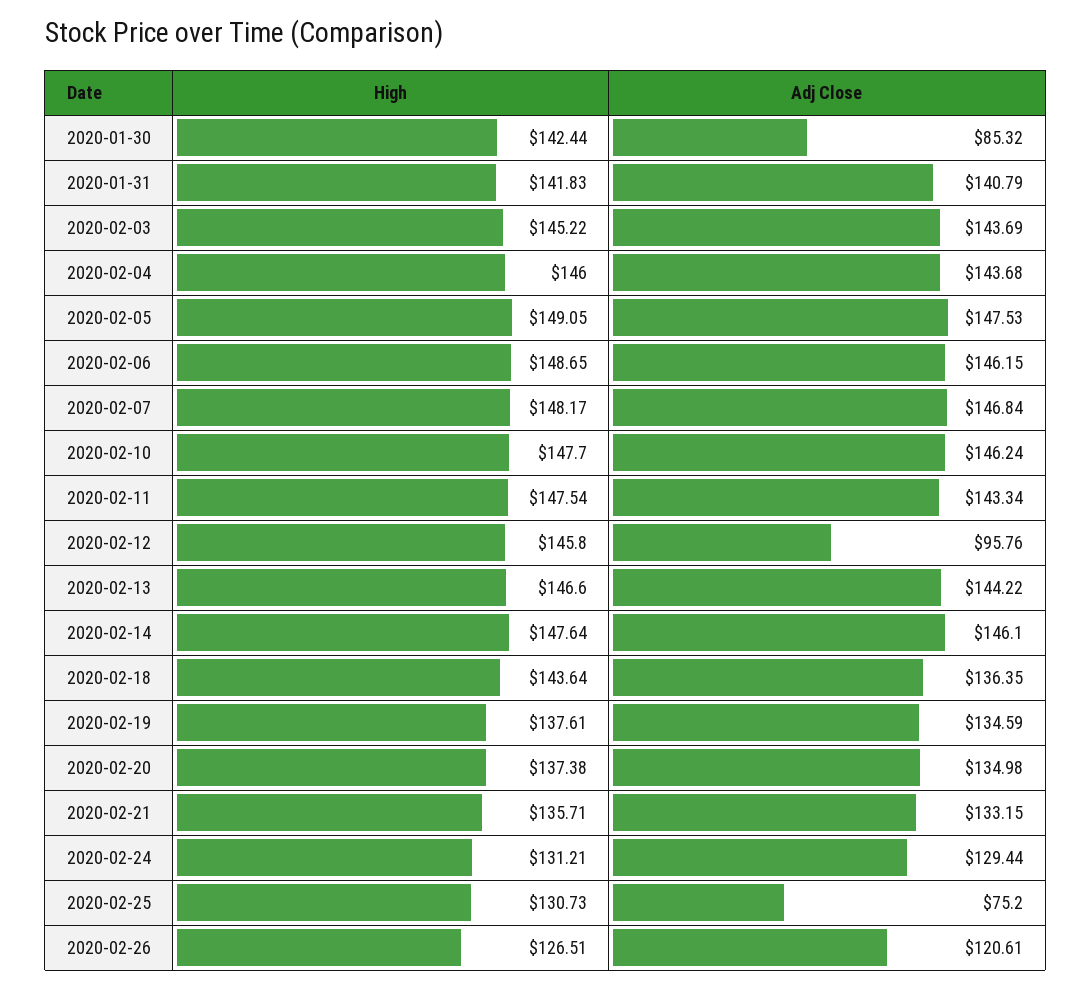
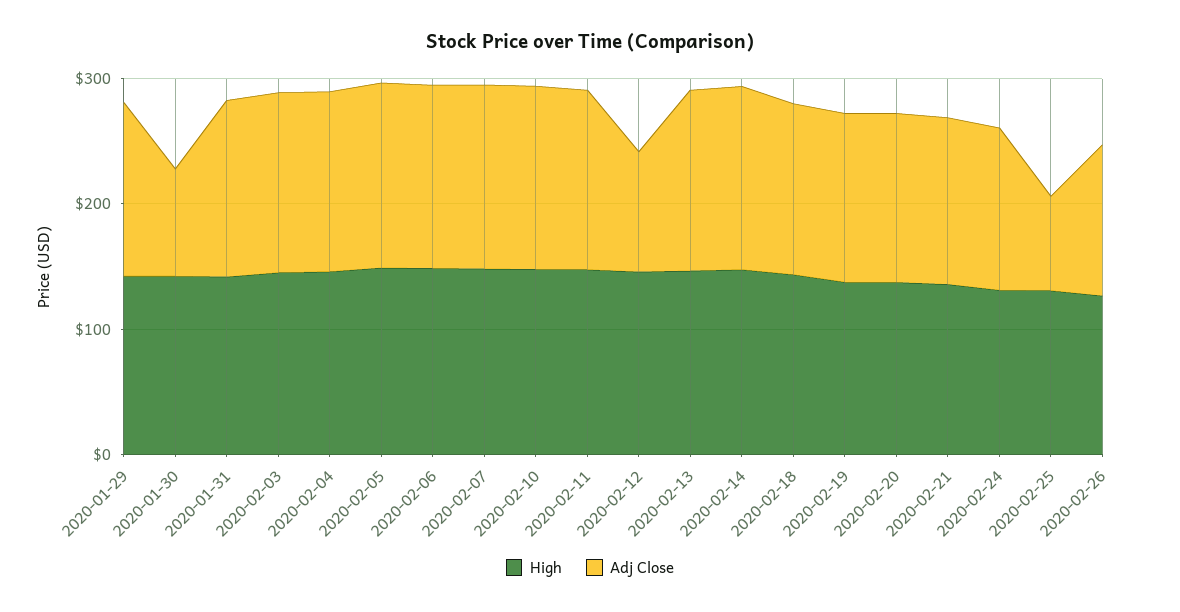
  {
    "High": {
      "2020-01-30": 142.44,
      "2020-01-31": 141.83,
      "2020-02-03": 145.22,
      "2020-02-04": 146,
      "2020-02-05": 149.05,
      "2020-02-06": 148.65,
      "2020-02-07": 148.17,
      "2020-02-10": 147.7,
      "2020-02-11": 147.54,
      "2020-02-12": 145.8,
      "2020-02-13": 146.6,
      "2020-02-14": 147.64,
      "2020-02-18": 143.64,
      "2020-02-19": 137.61,
      "2020-02-20": 137.38,
      "2020-02-21": 135.71,
      "2020-02-24": 131.21,
      "2020-02-25": 130.73,
-     "2020-02-26": 126.51
+     "2020-02-26": 126.51,
+     "2020-01-29": 140
    },
    "Adj Close": {
      "2020-01-30": 85.32,
      "2020-01-31": 140.79,
      "2020-02-03": 143.69,
      "2020-02-04": 143.68,
      "2020-02-05": 147.53,
      "2020-02-06": 146.15,
      "2020-02-07": 146.84,
      "2020-02-10": 146.24,
      "2020-02-11": 143.34,
      "2020-02-12": 95.76,
      "2020-02-13": 144.22,
      "2020-02-14": 146.1,
      "2020-02-18": 136.35,
      "2020-02-19": 134.59,
      "2020-02-20": 134.98,
      "2020-02-21": 133.15,
      "2020-02-24": 129.44,
      "2020-02-25": 75.2,
-     "2020-02-26": 120.61
+     "2020-02-26": 120.61,
+     "2020-01-29": 140
    }
  }

